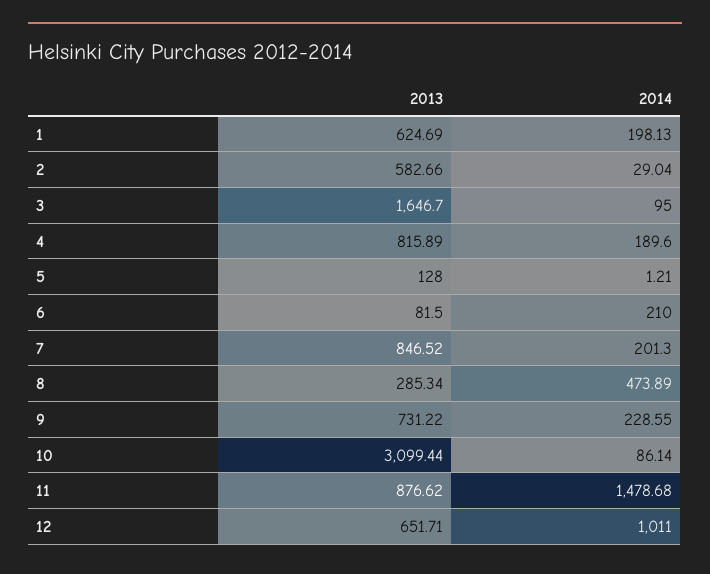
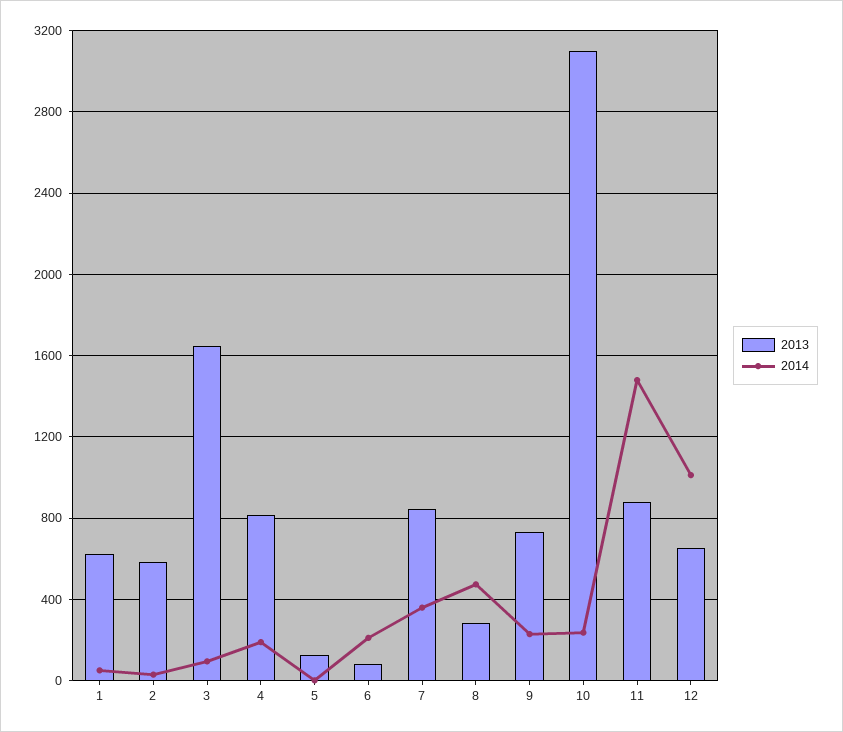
  {
    "2013": {
      "1": 624.69,
      "2": 582.66,
      "3": 1646.7,
      "4": 815.89,
      "5": 128,
      "6": 81.5,
      "7": 846.52,
      "8": 285.34,
      "9": 731.22,
      "10": 3099.44,
      "11": 876.62,
      "12": 651.71
    },
    "2014": {
-     "1": 198.13,
+     "1": 50,
      "2": 29.04,
      "3": 95,
      "4": 189.6,
      "5": 1.21,
      "6": 210,
-     "7": 201.3,
+     "7": 350,
      "8": 473.89,
      "9": 228.55,
-     "10": 86.14,
+     "10": 250,
      "11": 1478.68,
      "12": 1011
    }
  }

